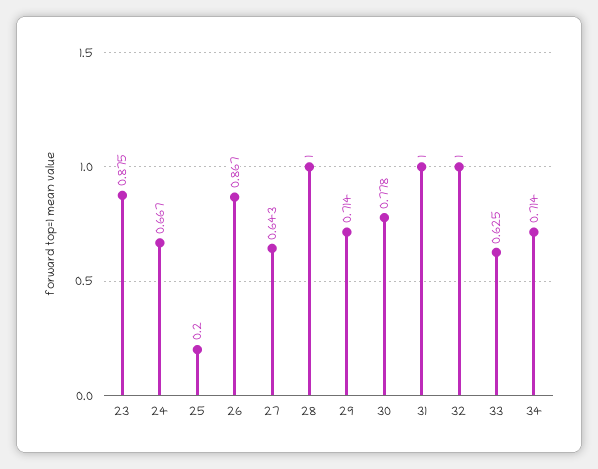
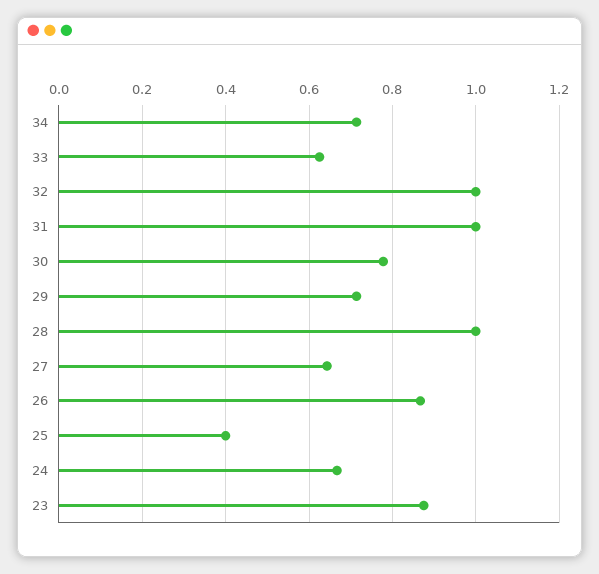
  {
    "23": 0.875,
    "24": 0.667,
-   "25": 0.2,
+   "25": 0.4,
    "26": 0.867,
    "27": 0.643,
    "28": 1,
    "29": 0.714,
    "30": 0.778,
    "31": 1,
    "32": 1,
    "33": 0.625,
    "34": 0.714
  }

